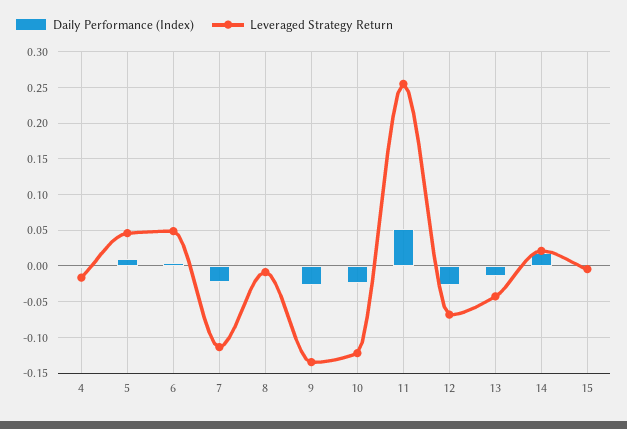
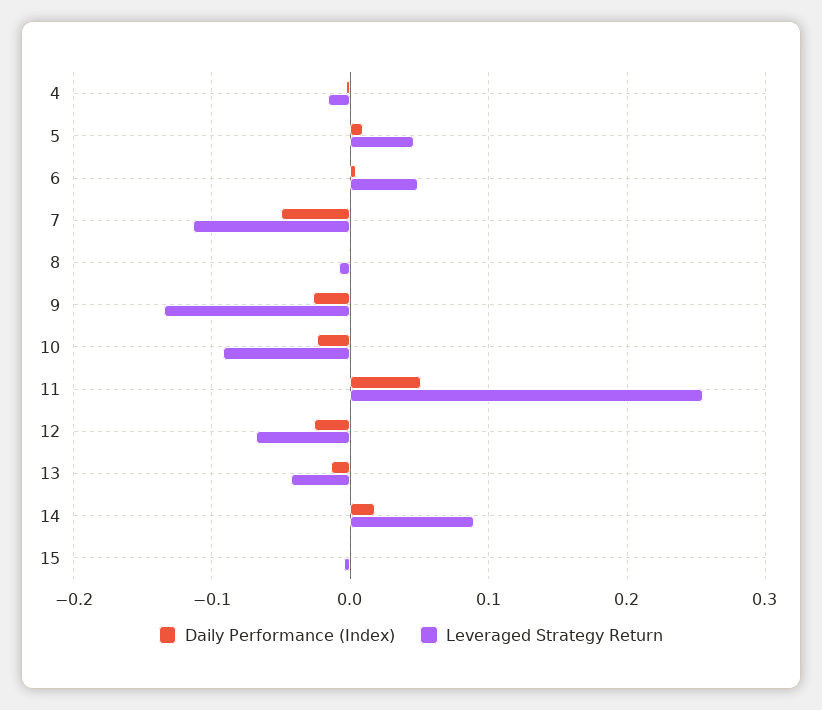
  {
    "Daily Performance (Index)": {
      "4": 0,
      "5": 0.01,
      "6": 0,
-     "7": -0.02,
+     "7": -0.05,
      "8": 0,
      "9": -0.03,
      "10": -0.02,
      "11": 0.05,
      "12": -0.03,
      "13": -0.01,
      "14": 0.02,
      "15": 0
    },
    "Leveraged Strategy Return": {
      "4": -0.02,
      "5": 0.05,
      "6": 0.05,
      "7": -0.11,
      "8": -0.01,
      "9": -0.13,
-     "10": -0.12,
+     "10": -0.09,
      "11": 0.26,
      "12": -0.07,
      "13": -0.04,
-     "14": 0.02,
+     "14": 0.09,
      "15": 0
    }
  }

